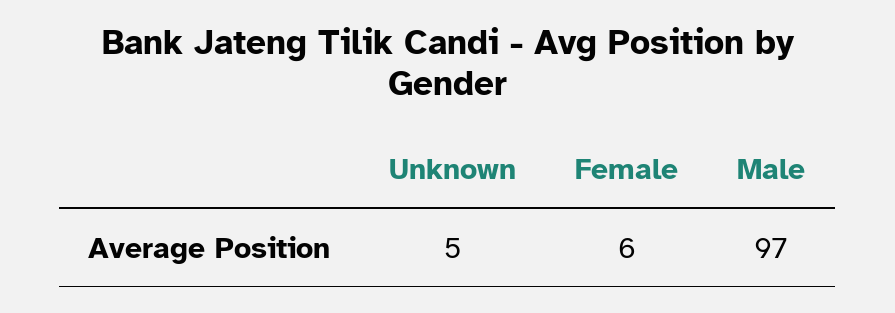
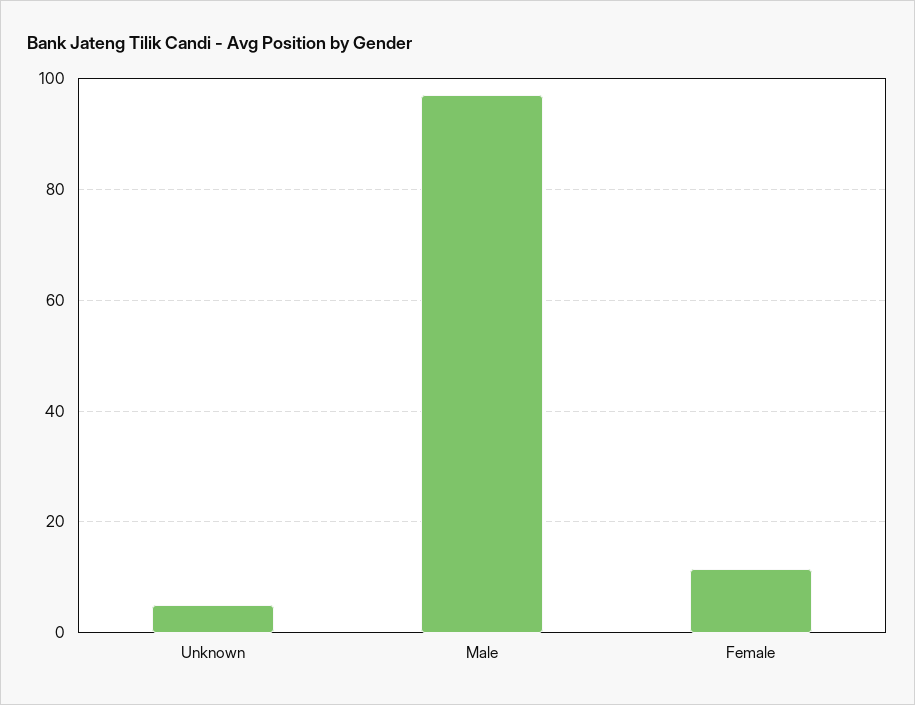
  {
    "Unknown": 5,
-   "Female": 6,
+   "Female": 12,
    "Male": 97
  }

